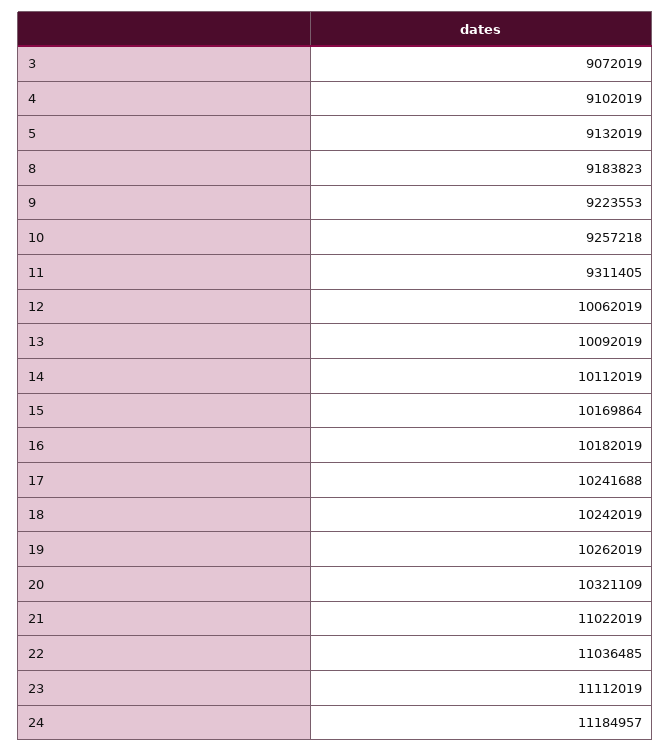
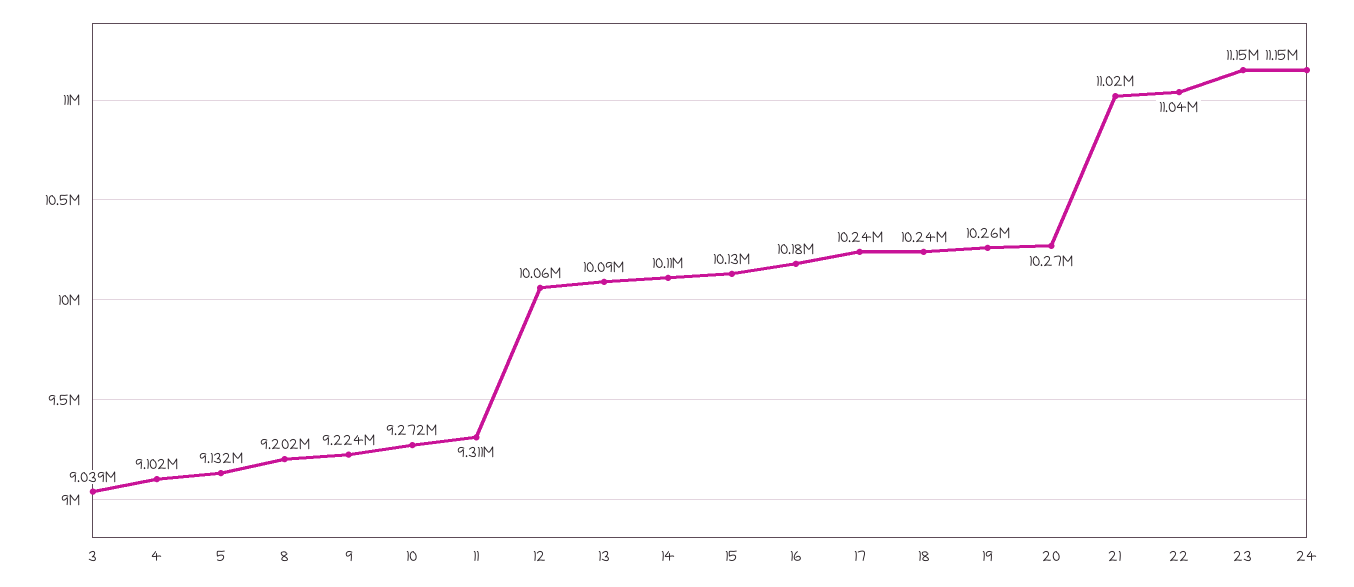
  {
-   "3": 9072019,
+   "3": 9039000,
    "4": 9102019,
    "5": 9132019,
-   "8": 9183823,
+   "8": 9202000,
    "9": 9223553,
-   "10": 9257218,
+   "10": 9272000,
    "11": 9311405,
    "12": 10062019,
    "13": 10092019,
    "14": 10112019,
-   "15": 10169864,
+   "15": 10130000,
    "16": 10182019,
    "17": 10241688,
    "18": 10242019,
    "19": 10262019,
-   "20": 10321109,
+   "20": 10270000,
    "21": 11022019,
    "22": 11036485,
-   "23": 11112019,
+   "23": 11150000,
-   "24": 11184957
+   "24": 11150000
  }

